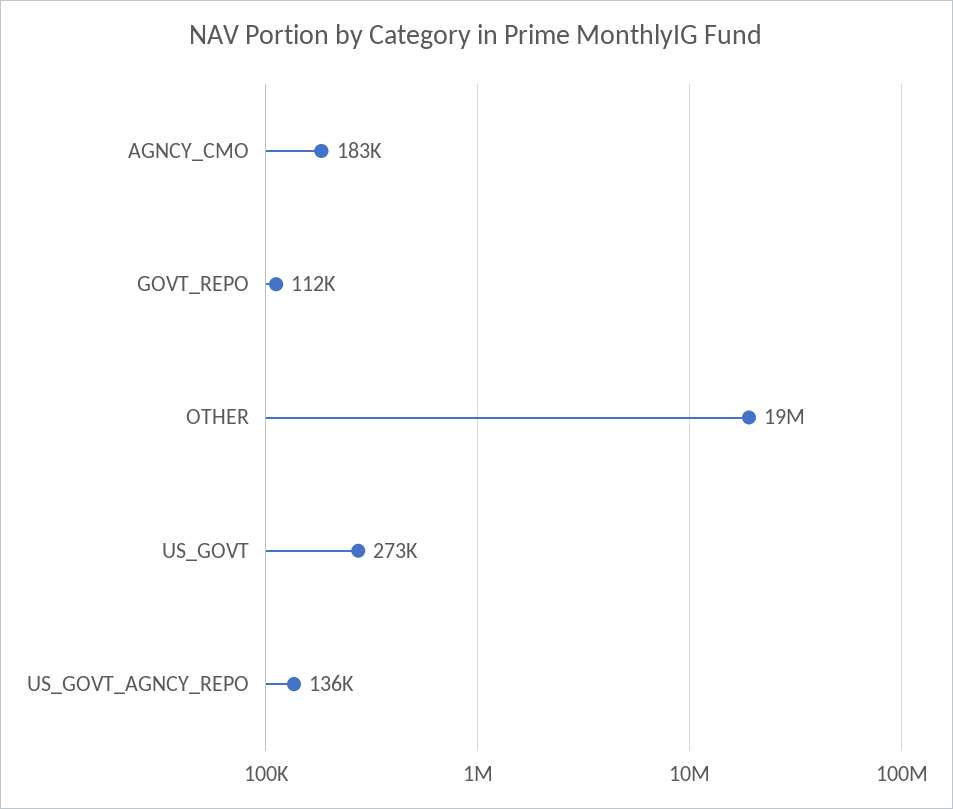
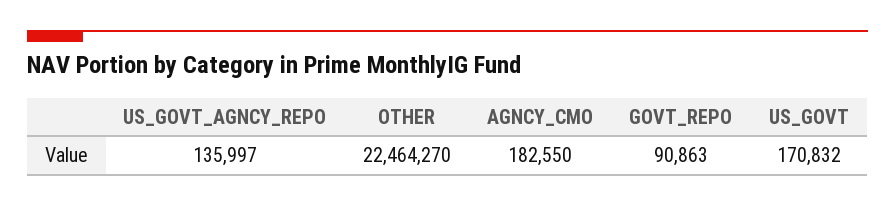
  {
    "AGNCY_CMO": 182550,
-   "GOVT_REPO": 112000,
+   "GOVT_REPO": 90863,
-   "OTHER": 19000000,
+   "OTHER": 22464270,
-   "US_GOVT": 273000,
+   "US_GOVT": 170832,
    "US_GOVT_AGNCY_REPO": 135997
  }

